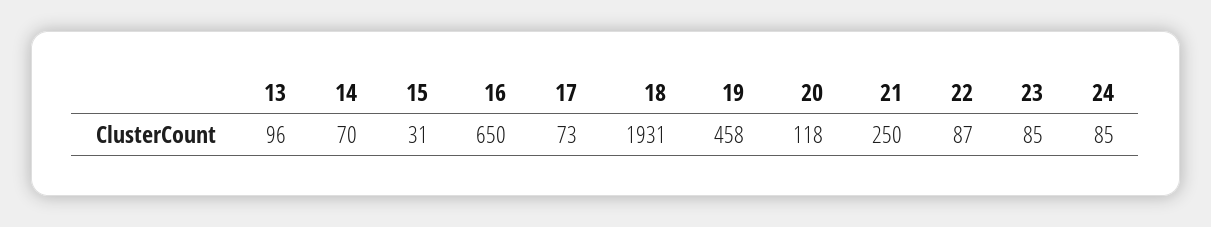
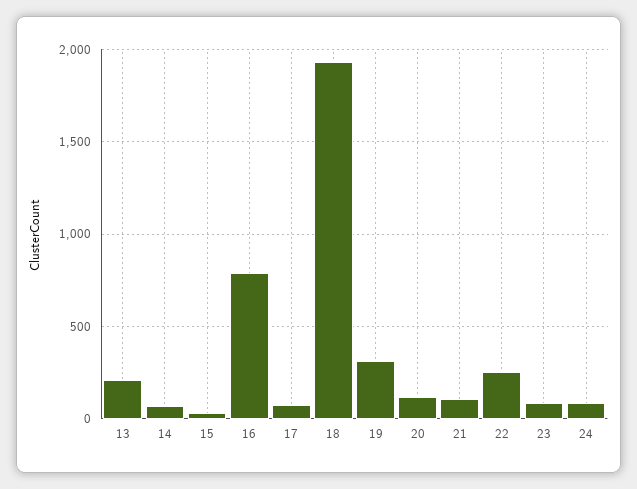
  {
-   "13": 96,
+   "13": 200,
    "14": 70,
    "15": 31,
-   "16": 650,
+   "16": 800,
    "17": 73,
    "18": 1931,
-   "19": 458,
+   "19": 300,
    "20": 118,
-   "21": 250,
+   "21": 100,
-   "22": 87,
+   "22": 250,
    "23": 85,
    "24": 85
  }

